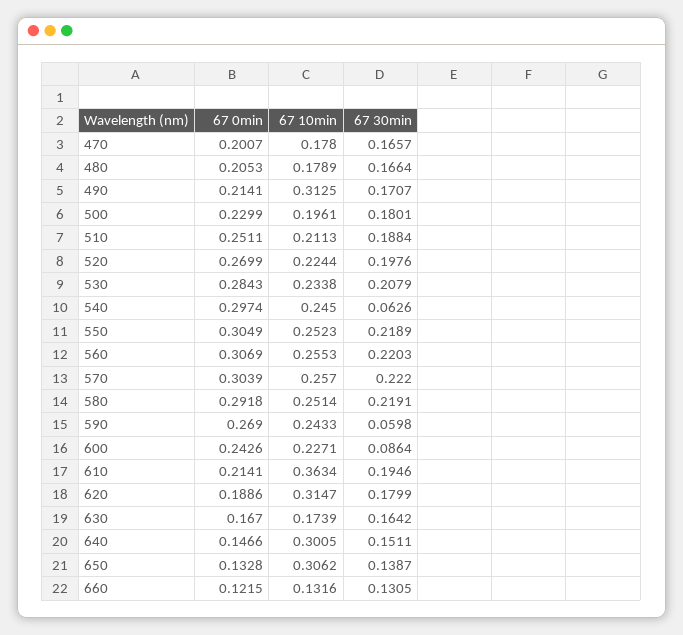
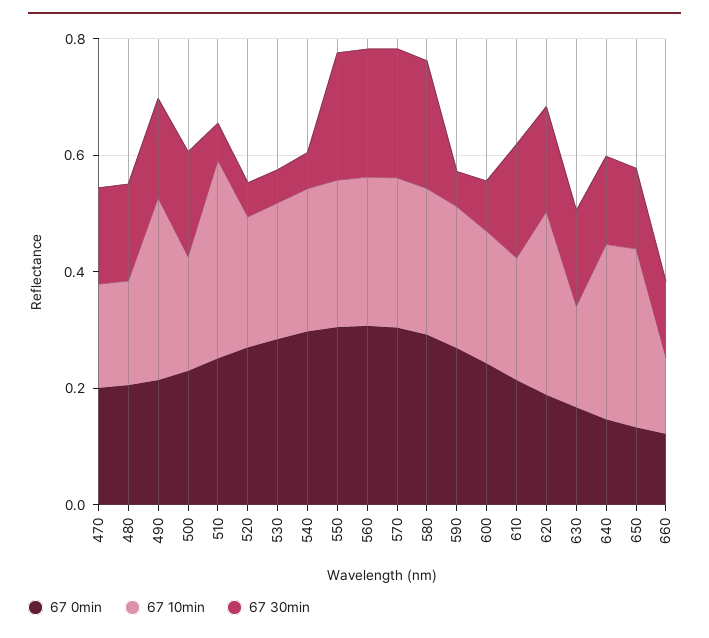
  {
    "67 0min": {
      "470": 0.2007,
      "480": 0.2053,
      "490": 0.2141,
      "500": 0.2299,
      "510": 0.2511,
      "520": 0.2699,
      "530": 0.2843,
      "540": 0.2974,
      "550": 0.3049,
      "560": 0.3069,
      "570": 0.3039,
      "580": 0.2918,
      "590": 0.269,
      "600": 0.2426,
      "610": 0.2141,
      "620": 0.1886,
      "630": 0.167,
      "640": 0.1466,
      "650": 0.1328,
      "660": 0.1215
    },
    "67 10min": {
      "470": 0.178,
      "480": 0.1789,
      "490": 0.3125,
      "500": 0.1961,
-     "510": 0.2113,
+     "510": 0.35,
      "520": 0.2244,
      "530": 0.2338,
      "540": 0.245,
      "550": 0.2523,
      "560": 0.2553,
      "570": 0.257,
      "580": 0.2514,
      "590": 0.2433,
      "600": 0.2271,
-     "610": 0.3634,
+     "610": 0.2,
      "620": 0.3147,
      "630": 0.1739,
      "640": 0.3005,
      "650": 0.3062,
      "660": 0.1316
    },
    "67 30min": {
      "470": 0.1657,
      "480": 0.1664,
      "490": 0.1707,
      "500": 0.1801,
-     "510": 0.1884,
+     "510": 0.05,
-     "520": 0.1976,
+     "520": 0.05,
-     "530": 0.2079,
+     "530": 0.05,
      "540": 0.0626,
      "550": 0.2189,
      "560": 0.2203,
      "570": 0.222,
      "580": 0.2191,
      "590": 0.0598,
      "600": 0.0864,
      "610": 0.1946,
      "620": 0.1799,
      "630": 0.1642,
      "640": 0.1511,
      "650": 0.1387,
      "660": 0.1305
    }
  }

